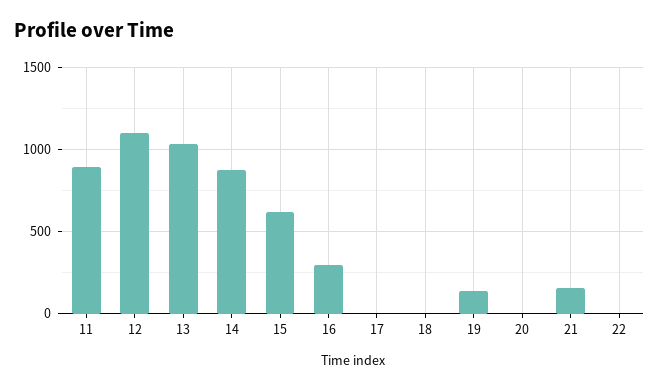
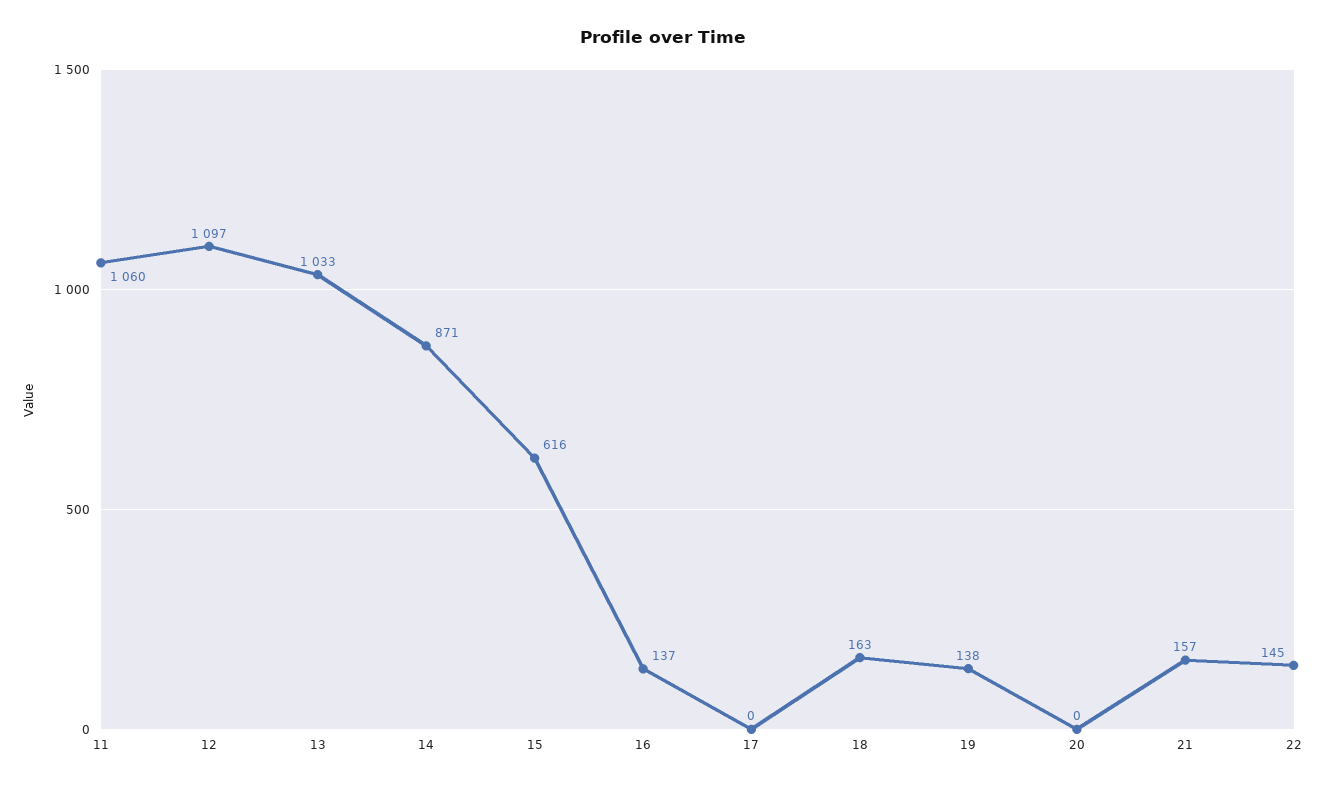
  {
-   "11": 900,
+   "11": 1060,
    "12": 1097,
    "13": 1033,
    "14": 871,
    "15": 616,
-   "16": 300,
+   "16": 137,
    "17": 0,
-   "18": 0,
+   "18": 163,
    "19": 138,
    "20": 0,
    "21": 157,
-   "22": 0
+   "22": 145
  }

